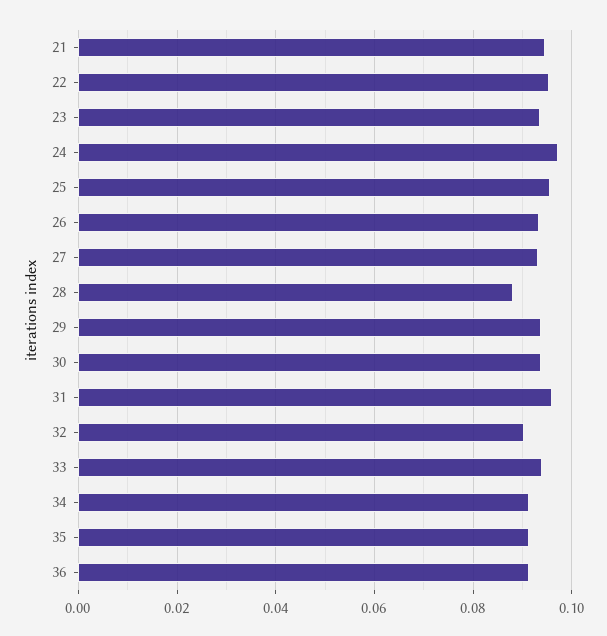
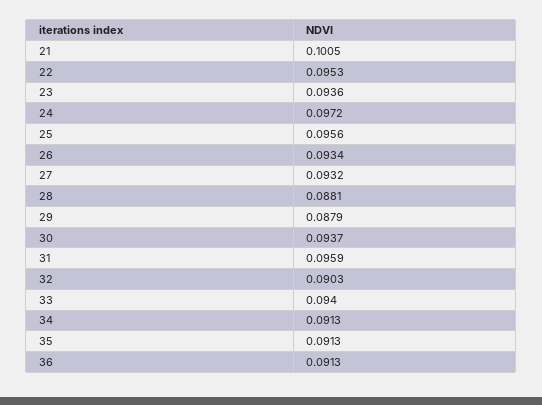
  {
-   "21": 0.094,
+   "21": 0.1005,
    "22": 0.0953,
    "23": 0.0936,
    "24": 0.0972,
    "25": 0.0956,
    "26": 0.0934,
    "27": 0.0932,
    "28": 0.0881,
-   "29": 0.094,
+   "29": 0.0879,
    "30": 0.0937,
    "31": 0.0959,
    "32": 0.0903,
    "33": 0.094,
    "34": 0.0913,
    "35": 0.0913,
    "36": 0.0913
  }

